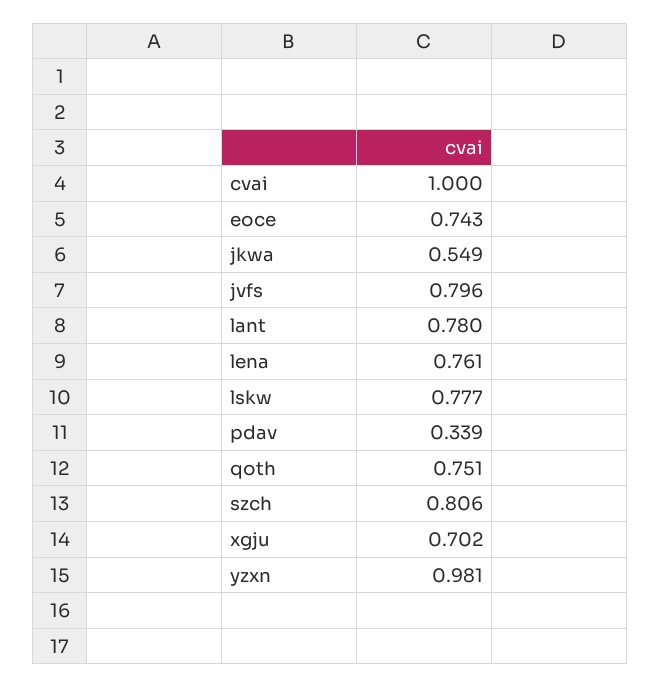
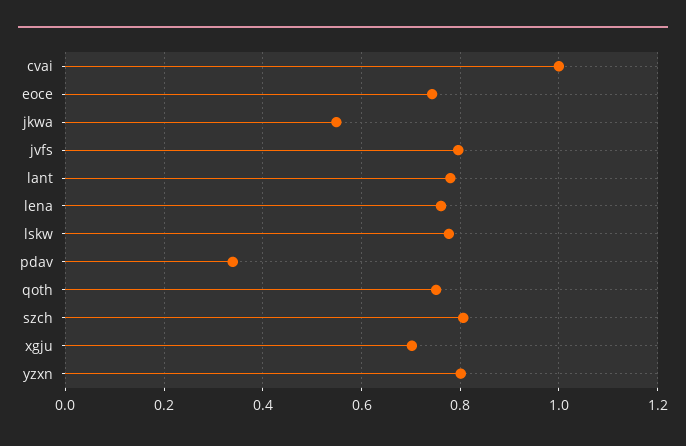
  {
    "cvai": 1,
    "eoce": 0.743,
    "jkwa": 0.549,
    "jvfs": 0.796,
    "lant": 0.78,
    "lena": 0.761,
    "lskw": 0.777,
    "pdav": 0.339,
    "qoth": 0.751,
    "szch": 0.806,
    "xgju": 0.702,
-   "yzxn": 0.981
+   "yzxn": 0.8
  }

